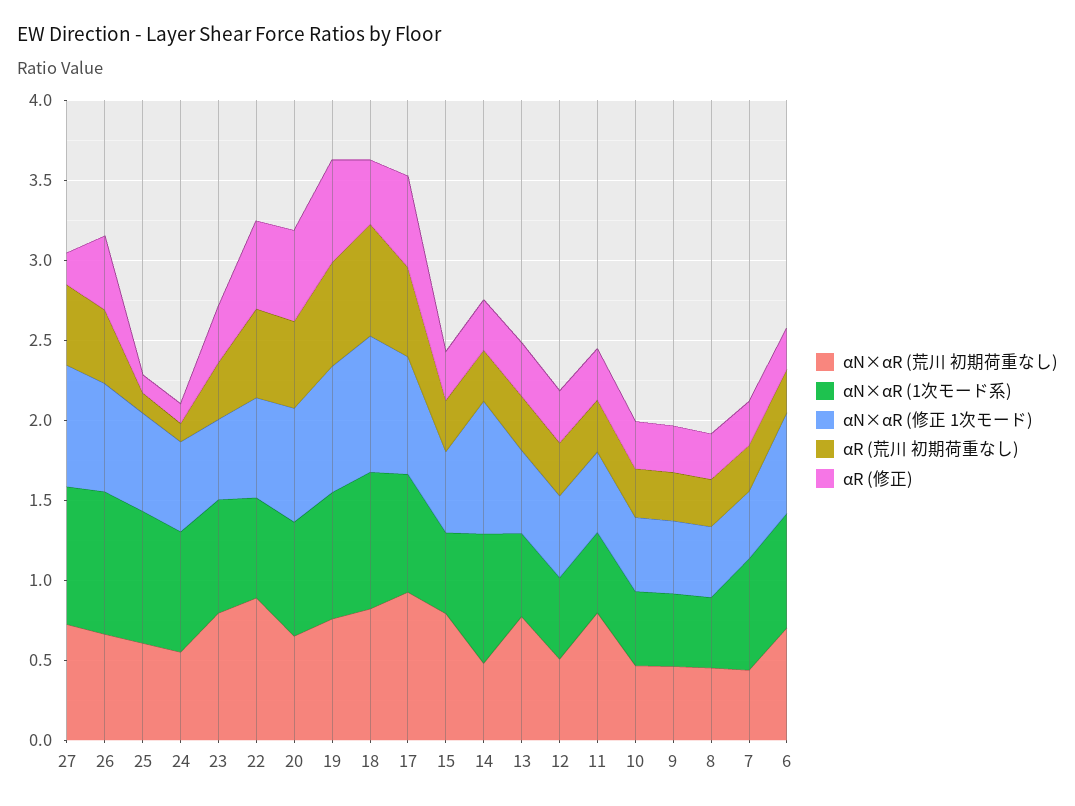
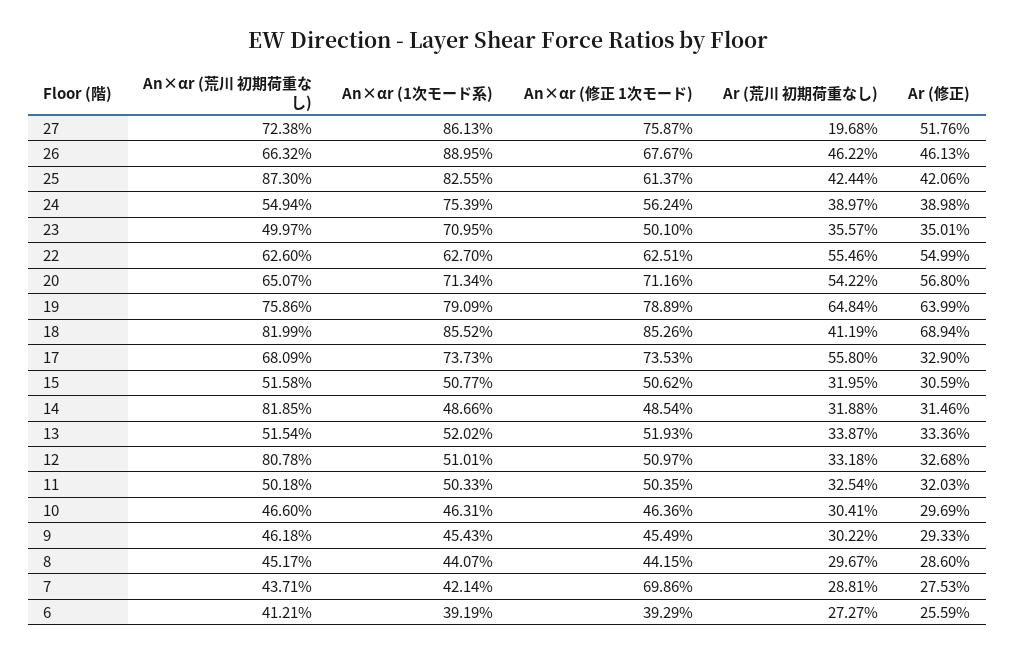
  {
    "αN×αR (荒川 初期荷重なし)": {
      "27": 0.7238,
      "26": 0.6632,
-     "25": 0.6,
+     "25": 0.873,
      "24": 0.5494,
-     "23": 0.8,
+     "23": 0.4997,
-     "22": 0.9,
+     "22": 0.626,
      "20": 0.6507,
      "19": 0.7586,
      "18": 0.8199,
-     "17": 0.9,
+     "17": 0.6809,
-     "15": 0.8,
+     "15": 0.5158,
-     "14": 0.5,
+     "14": 0.8185,
-     "13": 0.8,
+     "13": 0.5154,
-     "12": 0.5,
+     "12": 0.8078,
-     "11": 0.8,
+     "11": 0.5018,
      "10": 0.466,
      "9": 0.4618,
      "8": 0.4517,
      "7": 0.4371,
-     "6": 0.7
+     "6": 0.4121
    },
    "αN×αR (1次モード系)": {
      "27": 0.8613,
      "26": 0.8895,
      "25": 0.8255,
      "24": 0.7539,
      "23": 0.7095,
      "22": 0.627,
      "20": 0.7134,
      "19": 0.7909,
      "18": 0.8552,
      "17": 0.7373,
      "15": 0.5077,
-     "14": 0.8,
+     "14": 0.4866,
      "13": 0.5202,
      "12": 0.5101,
      "11": 0.5033,
      "10": 0.4631,
      "9": 0.4543,
      "8": 0.4407,
-     "7": 0.7,
+     "7": 0.4214,
-     "6": 0.7
+     "6": 0.3919
    },
    "αN×αR (修正 1次モード)": {
      "27": 0.7587,
      "26": 0.6767,
      "25": 0.6137,
      "24": 0.5624,
      "23": 0.501,
      "22": 0.6251,
      "20": 0.7116,
      "19": 0.7889,
      "18": 0.8526,
      "17": 0.7353,
      "15": 0.5062,
-     "14": 0.8,
+     "14": 0.4854,
      "13": 0.5193,
      "12": 0.5097,
      "11": 0.5035,
      "10": 0.4636,
      "9": 0.4549,
      "8": 0.4415,
-     "7": 0.4,
+     "7": 0.6986,
-     "6": 0.6
+     "6": 0.3929
    },
    "αR (荒川 初期荷重なし)": {
-     "27": 0.5,
+     "27": 0.1968,
      "26": 0.4622,
-     "25": 0.1,
+     "25": 0.4244,
-     "24": 0.1,
+     "24": 0.3897,
      "23": 0.3557,
      "22": 0.5546,
      "20": 0.5422,
      "19": 0.6484,
-     "18": 0.7,
+     "18": 0.4119,
      "17": 0.558,
      "15": 0.3195,
      "14": 0.3188,
      "13": 0.3387,
      "12": 0.3318,
      "11": 0.3254,
      "10": 0.3041,
      "9": 0.3022,
      "8": 0.2967,
      "7": 0.2881,
      "6": 0.2727
    },
    "αR (修正)": {
-     "27": 0.2,
+     "27": 0.5176,
      "26": 0.4613,
-     "25": 0.1,
+     "25": 0.4206,
-     "24": 0.1,
+     "24": 0.3898,
      "23": 0.3501,
      "22": 0.5499,
      "20": 0.568,
      "19": 0.6399,
-     "18": 0.4,
+     "18": 0.6894,
-     "17": 0.6,
+     "17": 0.329,
      "15": 0.3059,
      "14": 0.3146,
      "13": 0.3336,
      "12": 0.3268,
      "11": 0.3203,
      "10": 0.2969,
      "9": 0.2933,
      "8": 0.286,
      "7": 0.2753,
      "6": 0.2559
    }
  }

